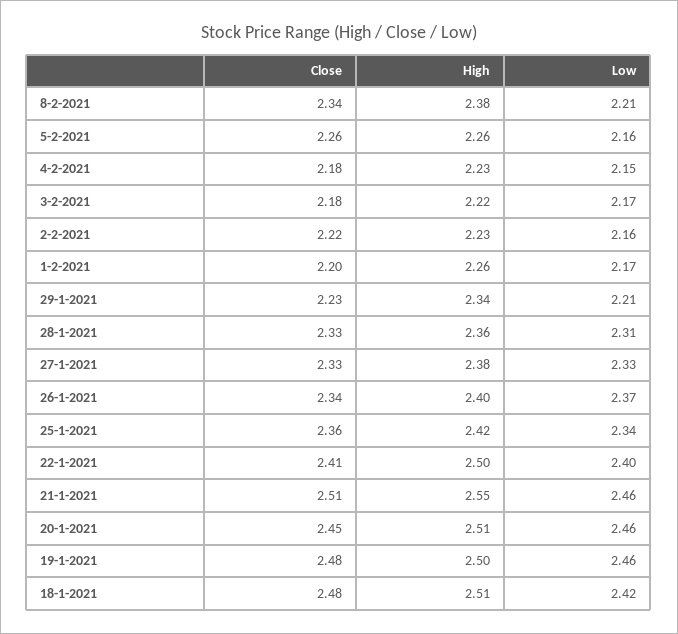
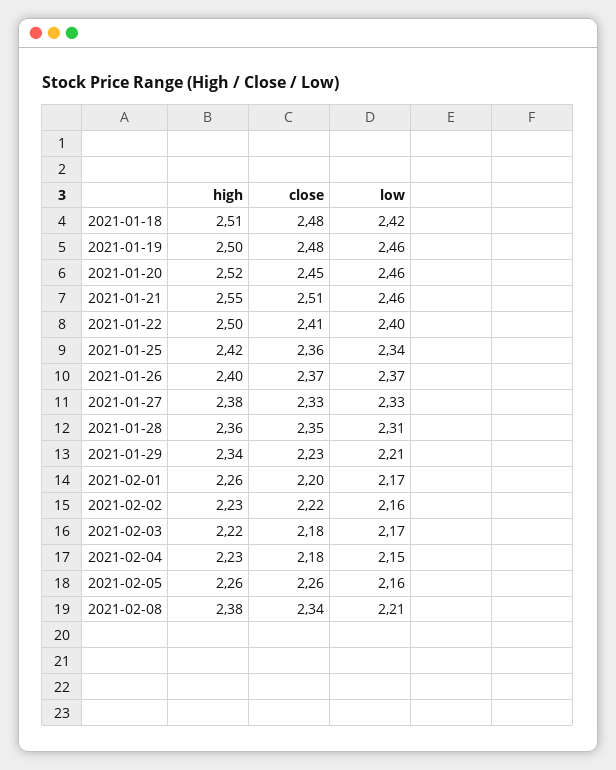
  {
    "Close": {
      "8-2-2021": 2.34,
      "5-2-2021": 2.26,
      "4-2-2021": 2.18,
      "3-2-2021": 2.18,
      "2-2-2021": 2.22,
      "1-2-2021": 2.2,
      "29-1-2021": 2.23,
-     "28-1-2021": 2.33,
+     "28-1-2021": 2.35,
      "27-1-2021": 2.33,
-     "26-1-2021": 2.34,
+     "26-1-2021": 2.37,
      "25-1-2021": 2.36,
      "22-1-2021": 2.41,
      "21-1-2021": 2.51,
      "20-1-2021": 2.45,
      "19-1-2021": 2.48,
      "18-1-2021": 2.48
    },
    "High": {
      "8-2-2021": 2.38,
      "5-2-2021": 2.26,
      "4-2-2021": 2.23,
      "3-2-2021": 2.22,
      "2-2-2021": 2.23,
      "1-2-2021": 2.26,
      "29-1-2021": 2.34,
      "28-1-2021": 2.36,
      "27-1-2021": 2.38,
      "26-1-2021": 2.4,
      "25-1-2021": 2.42,
      "22-1-2021": 2.5,
      "21-1-2021": 2.55,
-     "20-1-2021": 2.51,
+     "20-1-2021": 2.52,
      "19-1-2021": 2.5,
      "18-1-2021": 2.51
    },
    "Low": {
      "8-2-2021": 2.21,
      "5-2-2021": 2.16,
      "4-2-2021": 2.15,
      "3-2-2021": 2.17,
      "2-2-2021": 2.16,
      "1-2-2021": 2.17,
      "29-1-2021": 2.21,
      "28-1-2021": 2.31,
      "27-1-2021": 2.33,
      "26-1-2021": 2.37,
      "25-1-2021": 2.34,
      "22-1-2021": 2.4,
      "21-1-2021": 2.46,
      "20-1-2021": 2.46,
      "19-1-2021": 2.46,
      "18-1-2021": 2.42
    }
  }

